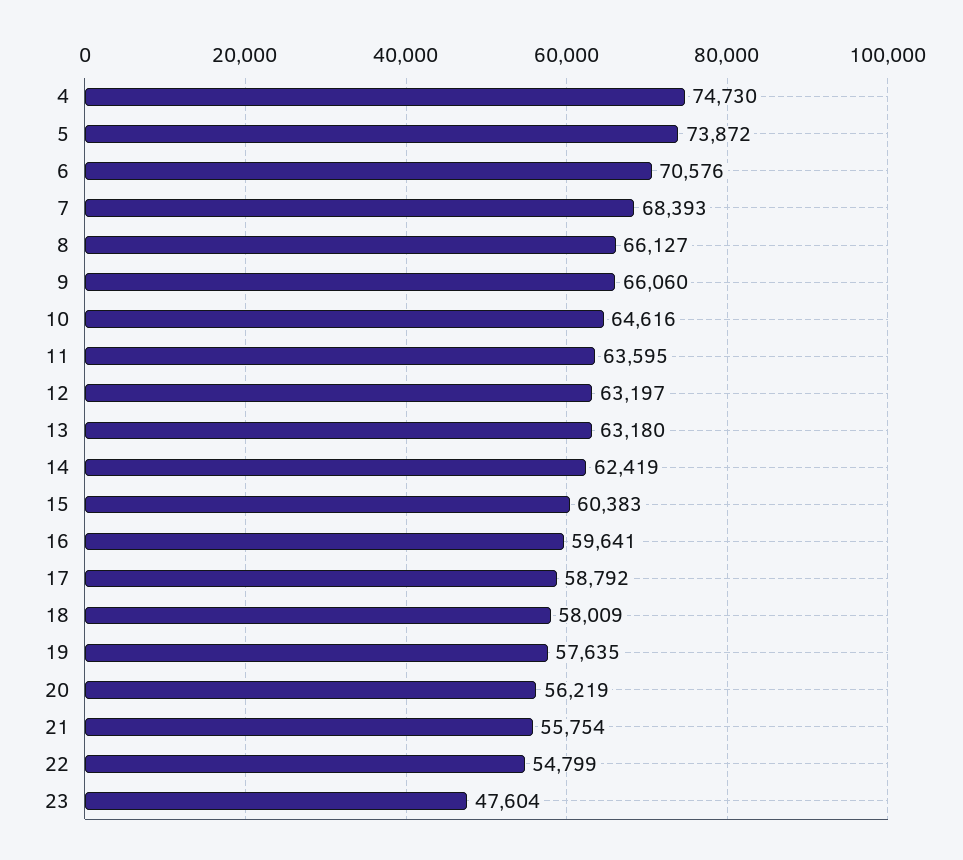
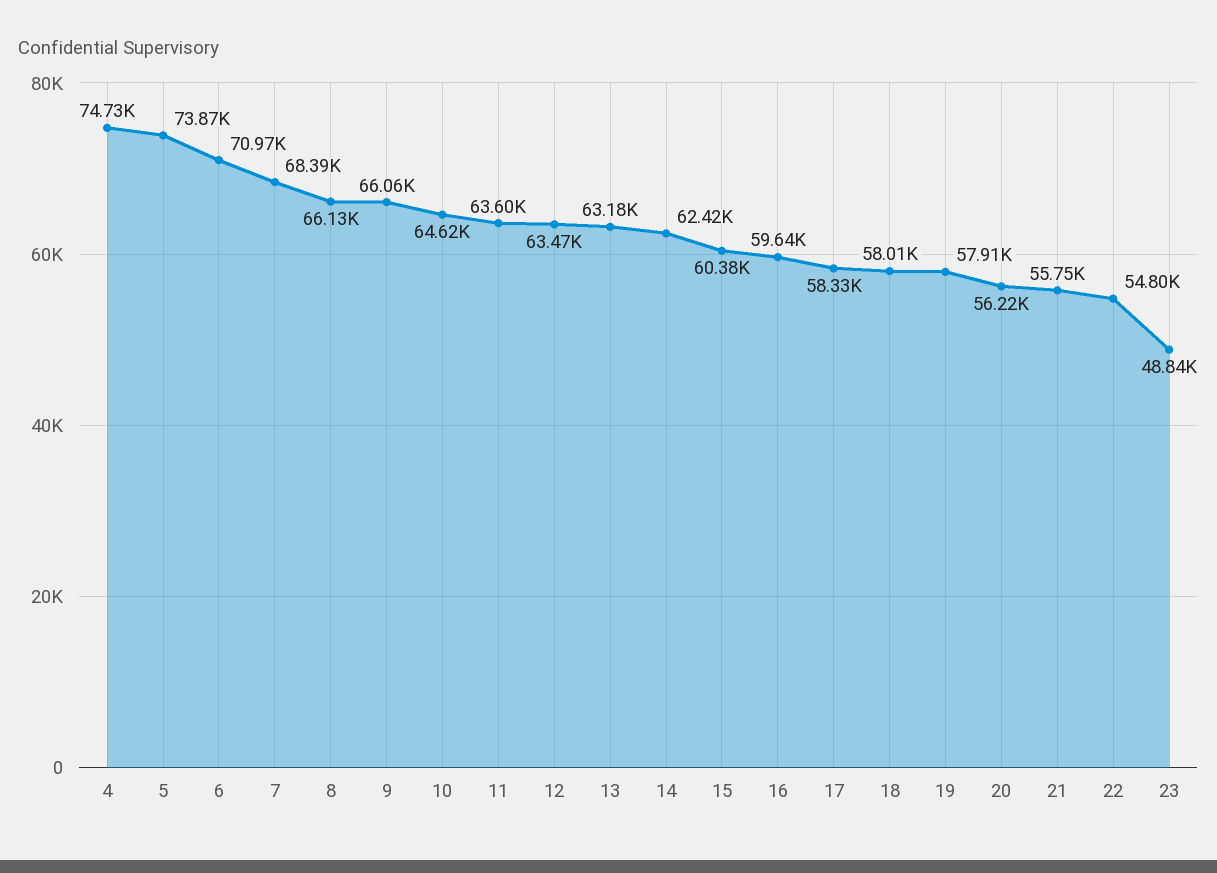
  {
    "4": 74730,
    "5": 73872,
-   "6": 70576,
+   "6": 70970,
    "7": 68393,
    "8": 66127,
    "9": 66060,
    "10": 64616,
    "11": 63595,
-   "12": 63197,
+   "12": 63470,
    "13": 63180,
    "14": 62419,
    "15": 60383,
    "16": 59641,
-   "17": 58792,
+   "17": 58330,
    "18": 58009,
-   "19": 57635,
+   "19": 57910,
    "20": 56219,
    "21": 55754,
    "22": 54799,
-   "23": 47604
+   "23": 48840
  }

